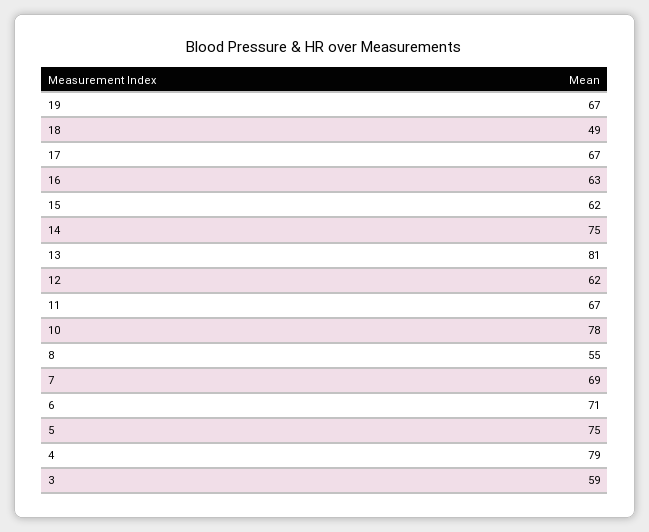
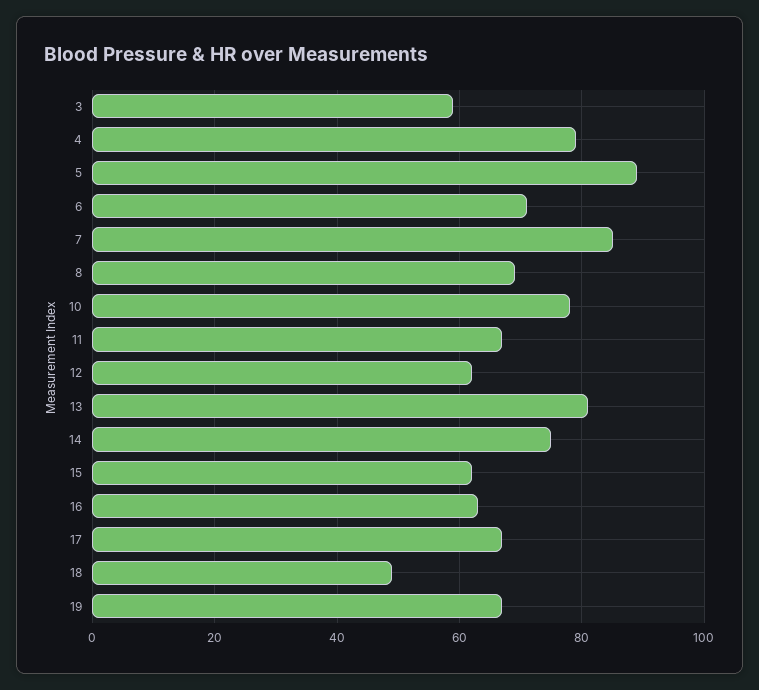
  {
    "19": 67,
    "18": 49,
    "17": 67,
    "16": 63,
    "15": 62,
    "14": 75,
    "13": 81,
    "12": 62,
    "11": 67,
    "10": 78,
-   "8": 55,
+   "8": 70,
-   "7": 69,
+   "7": 85,
    "6": 71,
-   "5": 75,
+   "5": 90,
    "4": 79,
    "3": 59
  }

